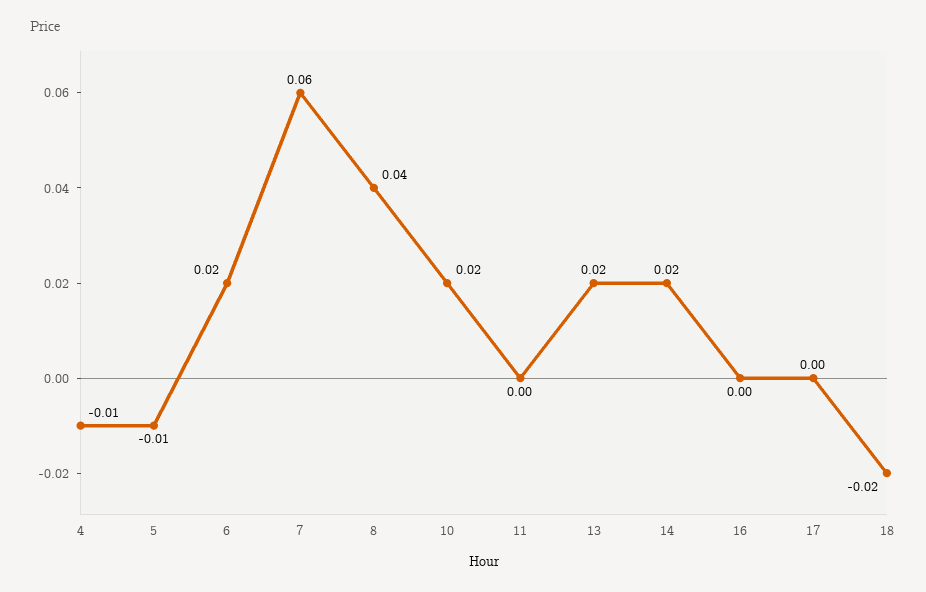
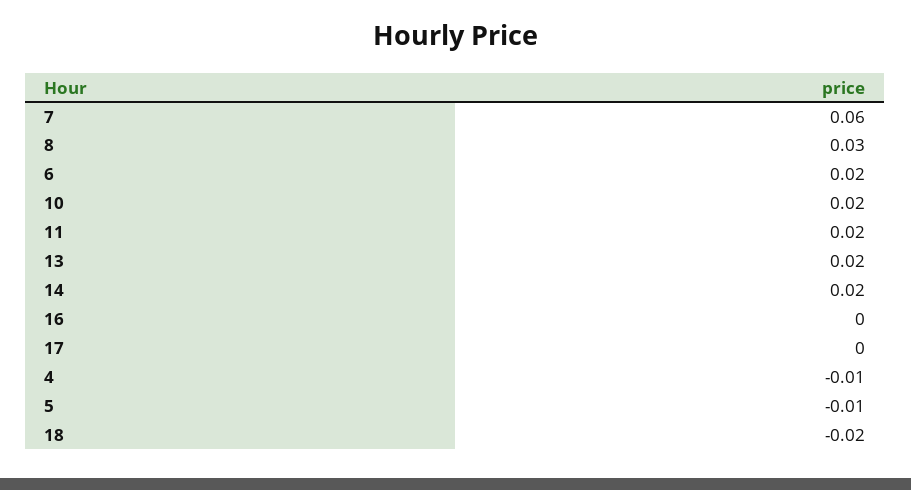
  {
    "4": -0.01,
    "5": -0.01,
    "6": 0.02,
    "7": 0.06,
-   "8": 0.04,
+   "8": 0.03,
    "10": 0.02,
-   "11": 0,
+   "11": 0.02,
    "13": 0.02,
    "14": 0.02,
    "16": 0,
    "17": 0,
    "18": -0.02
  }

